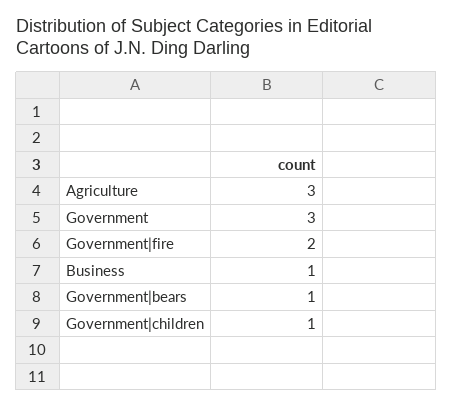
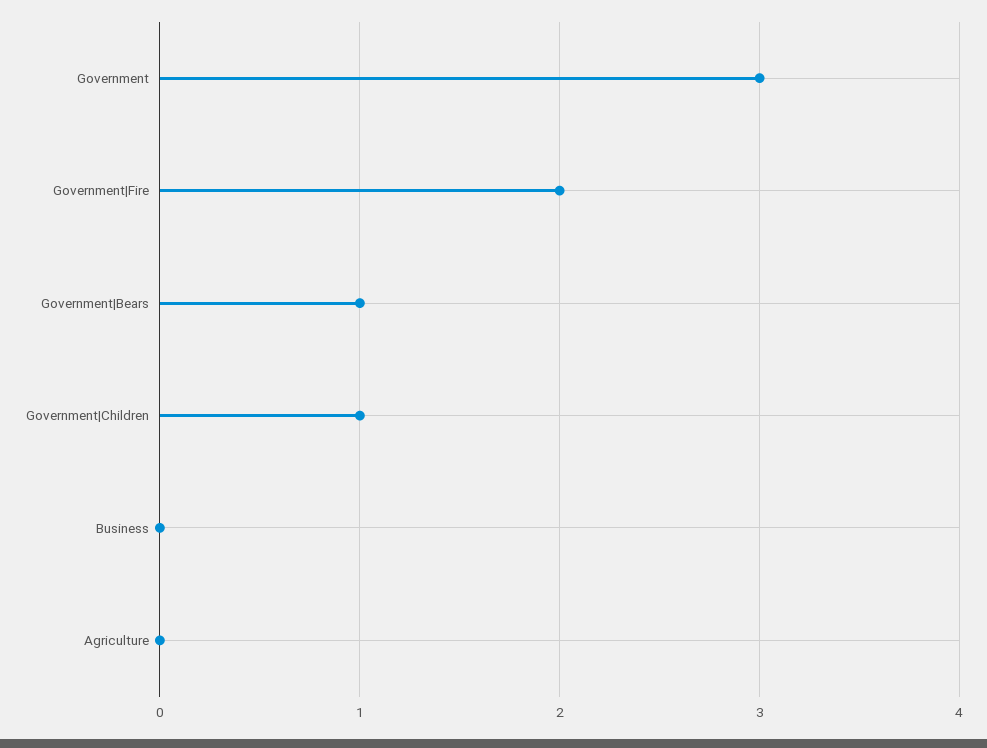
  {
-   "Agriculture": 3,
+   "Agriculture": 0,
    "Government": 3,
    "Government|fire": 2,
-   "Business": 1,
+   "Business": 0,
    "Government|bears": 1,
    "Government|children": 1
  }

